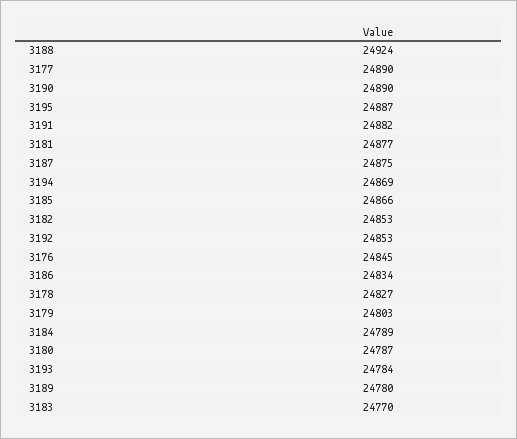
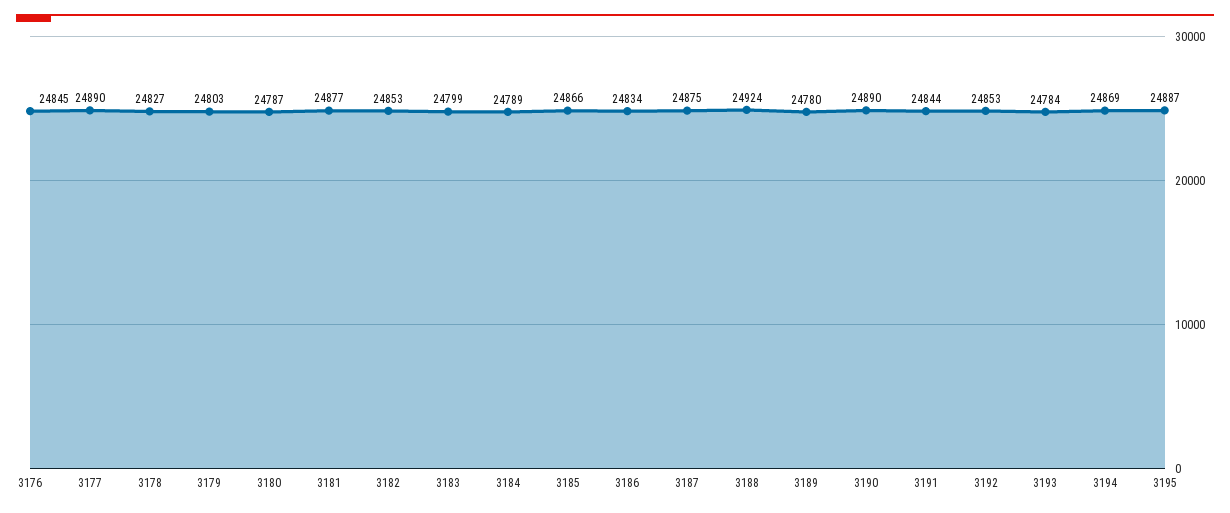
  {
    "3188": 24924,
    "3177": 24890,
    "3190": 24890,
    "3195": 24887,
-   "3191": 24882,
+   "3191": 24844,
    "3181": 24877,
    "3187": 24875,
    "3194": 24869,
    "3185": 24866,
    "3182": 24853,
    "3192": 24853,
    "3176": 24845,
    "3186": 24834,
    "3178": 24827,
    "3179": 24803,
    "3184": 24789,
    "3180": 24787,
    "3193": 24784,
    "3189": 24780,
-   "3183": 24770
+   "3183": 24799
  }

